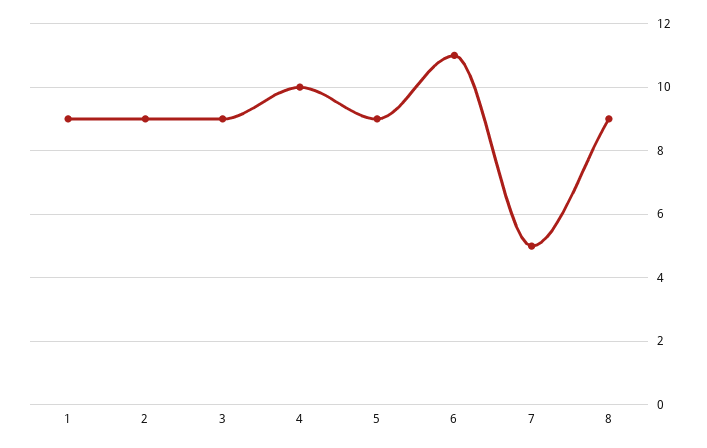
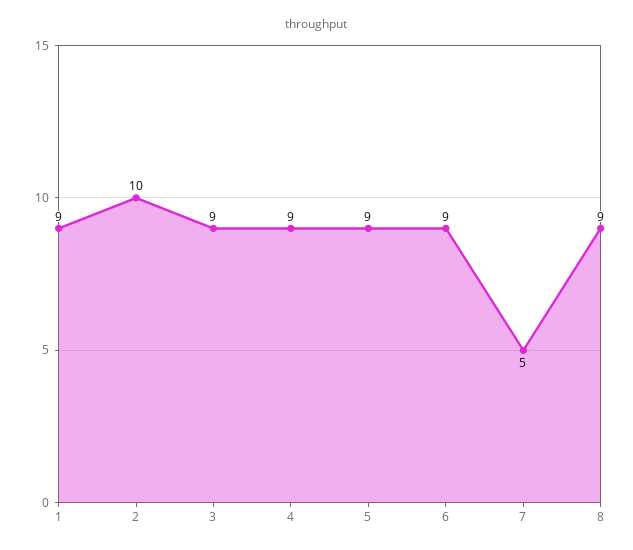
  {
    "1": 9,
-   "2": 9,
+   "2": 10,
    "3": 9,
-   "4": 10,
+   "4": 9,
    "5": 9,
-   "6": 11,
+   "6": 9,
    "7": 5,
    "8": 9
  }

